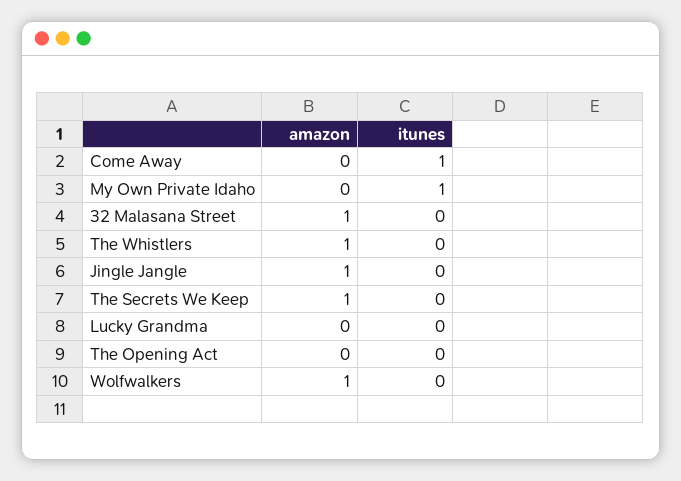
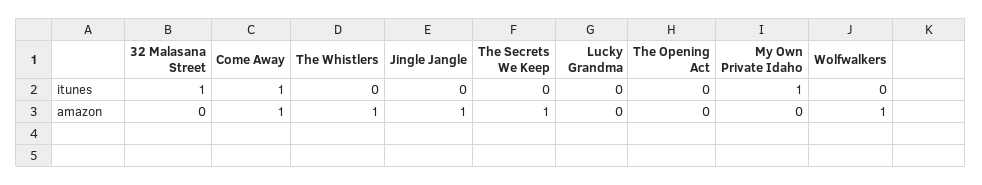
  {
    "amazon": {
-     "Come Away": 0,
+     "Come Away": 1,
      "My Own Private Idaho": 0,
-     "32 Malasana Street": 1,
+     "32 Malasana Street": 0,
      "The Whistlers": 1,
      "Jingle Jangle": 1,
      "The Secrets We Keep": 1,
      "Lucky Grandma": 0,
      "The Opening Act": 0,
      "Wolfwalkers": 1
    },
    "itunes": {
      "Come Away": 1,
      "My Own Private Idaho": 1,
-     "32 Malasana Street": 0,
+     "32 Malasana Street": 1,
      "The Whistlers": 0,
      "Jingle Jangle": 0,
      "The Secrets We Keep": 0,
      "Lucky Grandma": 0,
      "The Opening Act": 0,
      "Wolfwalkers": 0
    }
  }

